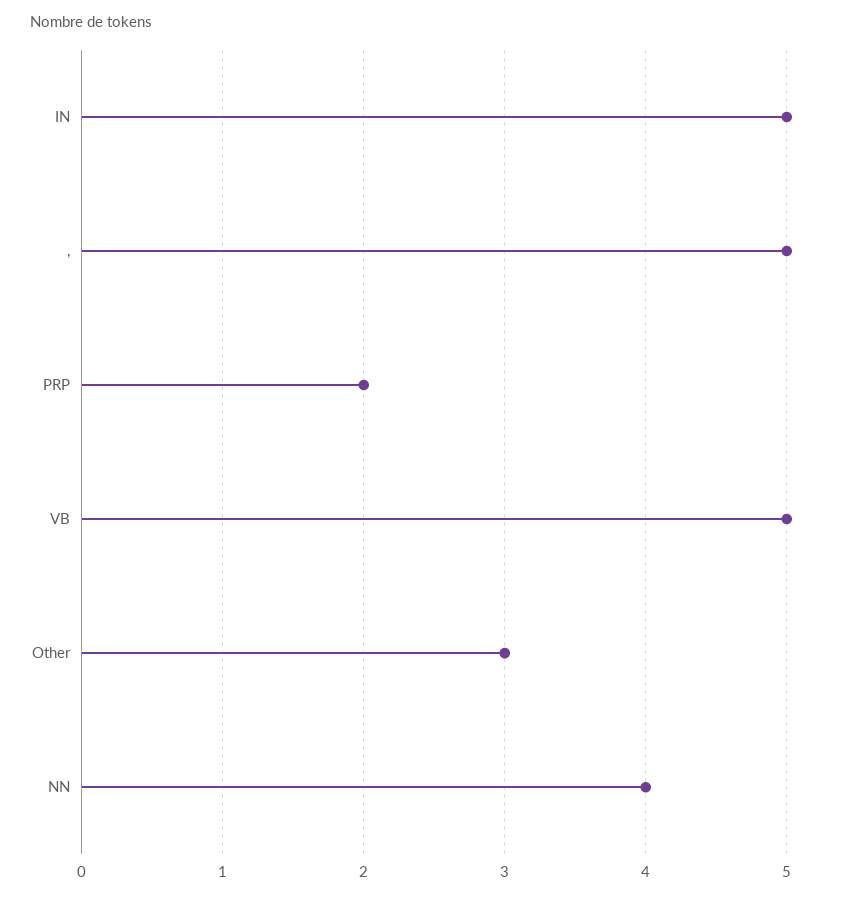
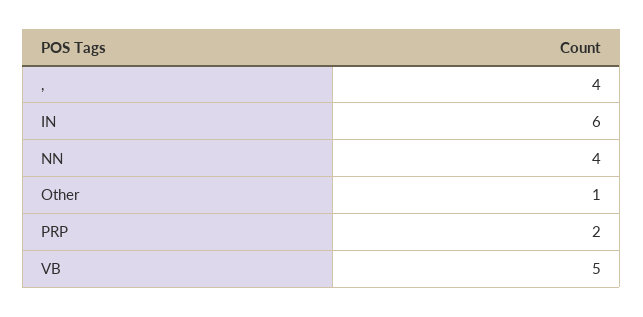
  {
-   "IN": 5,
+   "IN": 6,
-   ",": 5,
+   ",": 4,
    "PRP": 2,
    "VB": 5,
-   "Other": 3,
+   "Other": 1,
    "NN": 4
  }

